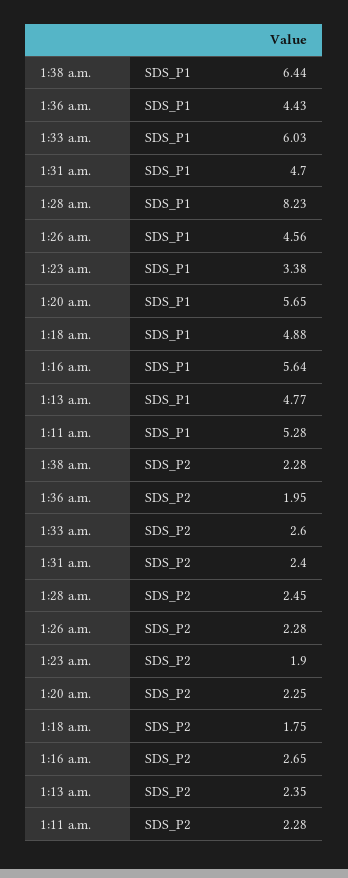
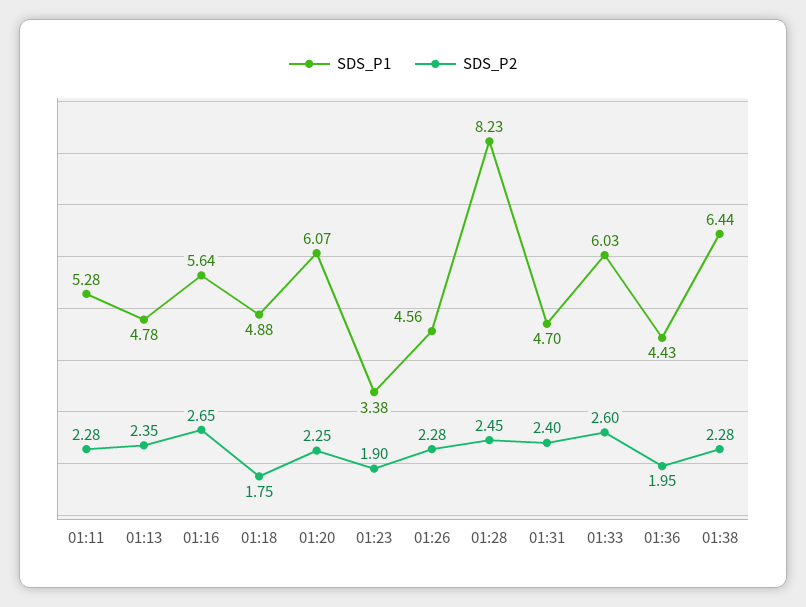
  {
    "SDS_P1": {
      "1:38 a.m.": 6.44,
      "1:36 a.m.": 4.43,
      "1:33 a.m.": 6.03,
      "1:31 a.m.": 4.7,
      "1:28 a.m.": 8.23,
      "1:26 a.m.": 4.56,
      "1:23 a.m.": 3.38,
-     "1:20 a.m.": 5.65,
+     "1:20 a.m.": 6.07,
      "1:18 a.m.": 4.88,
      "1:16 a.m.": 5.64,
-     "1:13 a.m.": 4.77,
+     "1:13 a.m.": 4.78,
      "1:11 a.m.": 5.28
    },
    "SDS_P2": {
      "1:38 a.m.": 2.28,
      "1:36 a.m.": 1.95,
      "1:33 a.m.": 2.6,
      "1:31 a.m.": 2.4,
      "1:28 a.m.": 2.45,
      "1:26 a.m.": 2.28,
      "1:23 a.m.": 1.9,
      "1:20 a.m.": 2.25,
      "1:18 a.m.": 1.75,
      "1:16 a.m.": 2.65,
      "1:13 a.m.": 2.35,
      "1:11 a.m.": 2.28
    }
  }

